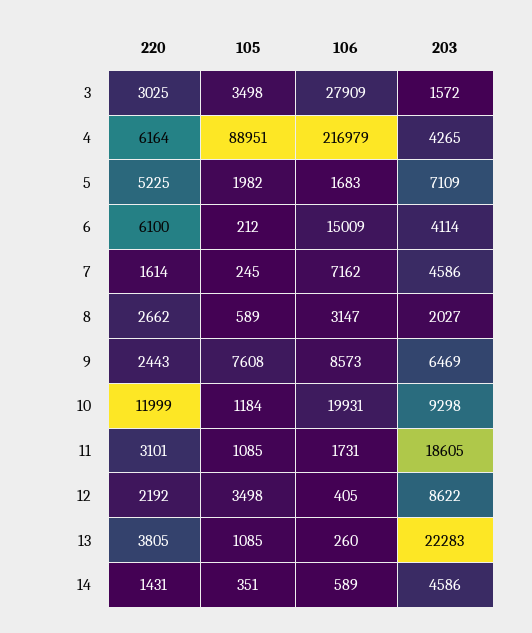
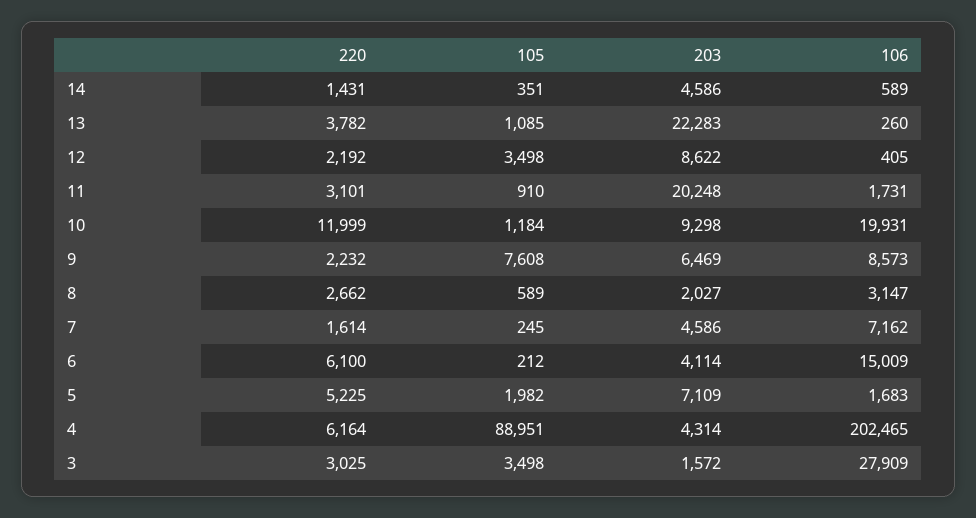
  {
    "220": {
      "3": 3025,
      "4": 6164,
      "5": 5225,
      "6": 6100,
      "7": 1614,
      "8": 2662,
-     "9": 2443,
+     "9": 2232,
      "10": 11999,
      "11": 3101,
      "12": 2192,
-     "13": 3805,
+     "13": 3782,
      "14": 1431
    },
    "105": {
      "3": 3498,
      "4": 88951,
      "5": 1982,
      "6": 212,
      "7": 245,
      "8": 589,
      "9": 7608,
      "10": 1184,
-     "11": 1085,
+     "11": 910,
      "12": 3498,
      "13": 1085,
      "14": 351
    },
    "106": {
      "3": 27909,
-     "4": 216979,
+     "4": 202465,
      "5": 1683,
      "6": 15009,
      "7": 7162,
      "8": 3147,
      "9": 8573,
      "10": 19931,
      "11": 1731,
      "12": 405,
      "13": 260,
      "14": 589
    },
    "203": {
      "3": 1572,
-     "4": 4265,
+     "4": 4314,
      "5": 7109,
      "6": 4114,
      "7": 4586,
      "8": 2027,
      "9": 6469,
      "10": 9298,
-     "11": 18605,
+     "11": 20248,
      "12": 8622,
      "13": 22283,
      "14": 4586
    }
  }

